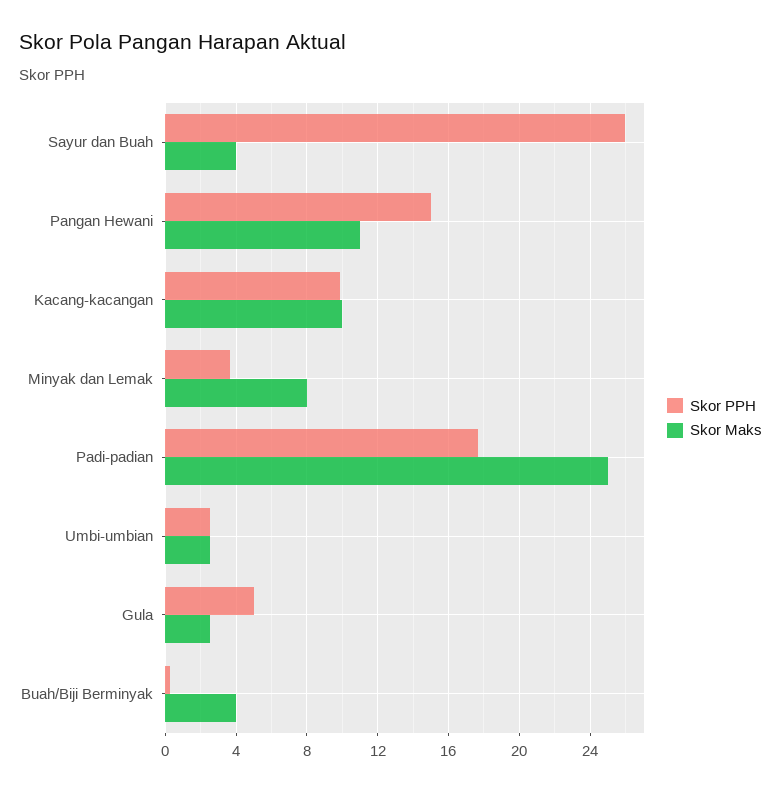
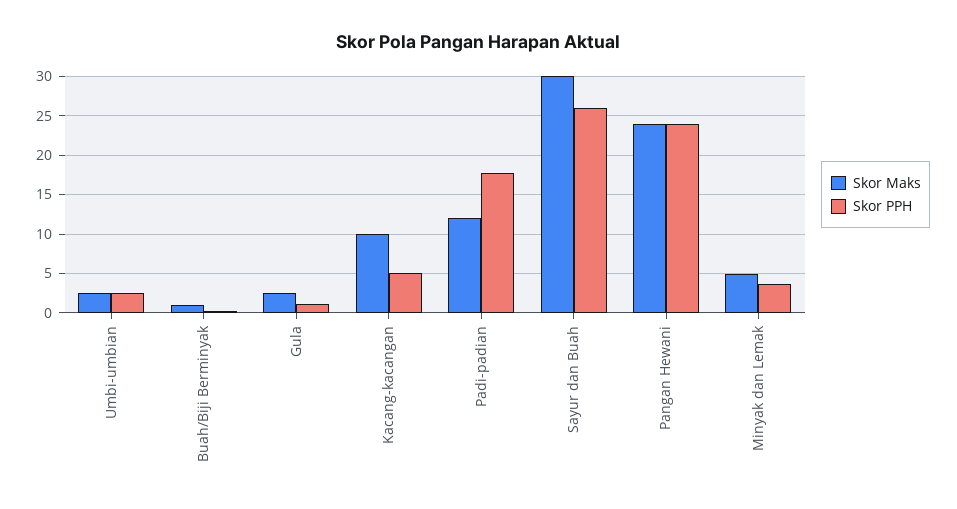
  {
    "Skor PPH": {
      "Sayur dan Buah": 26,
-     "Pangan Hewani": 15,
+     "Pangan Hewani": 24,
-     "Kacang-kacangan": 10,
+     "Kacang-kacangan": 5,
      "Minyak dan Lemak": 3.5,
      "Padi-padian": 17.5,
      "Umbi-umbian": 2.5,
-     "Gula": 5,
+     "Gula": 1,
      "Buah/Biji Berminyak": 0
    },
    "Skor Maks": {
-     "Sayur dan Buah": 4,
+     "Sayur dan Buah": 30,
-     "Pangan Hewani": 11,
+     "Pangan Hewani": 24,
      "Kacang-kacangan": 10,
-     "Minyak dan Lemak": 8,
+     "Minyak dan Lemak": 5,
-     "Padi-padian": 25,
+     "Padi-padian": 12,
      "Umbi-umbian": 2.5,
      "Gula": 2.5,
-     "Buah/Biji Berminyak": 4
+     "Buah/Biji Berminyak": 1
    }
  }

